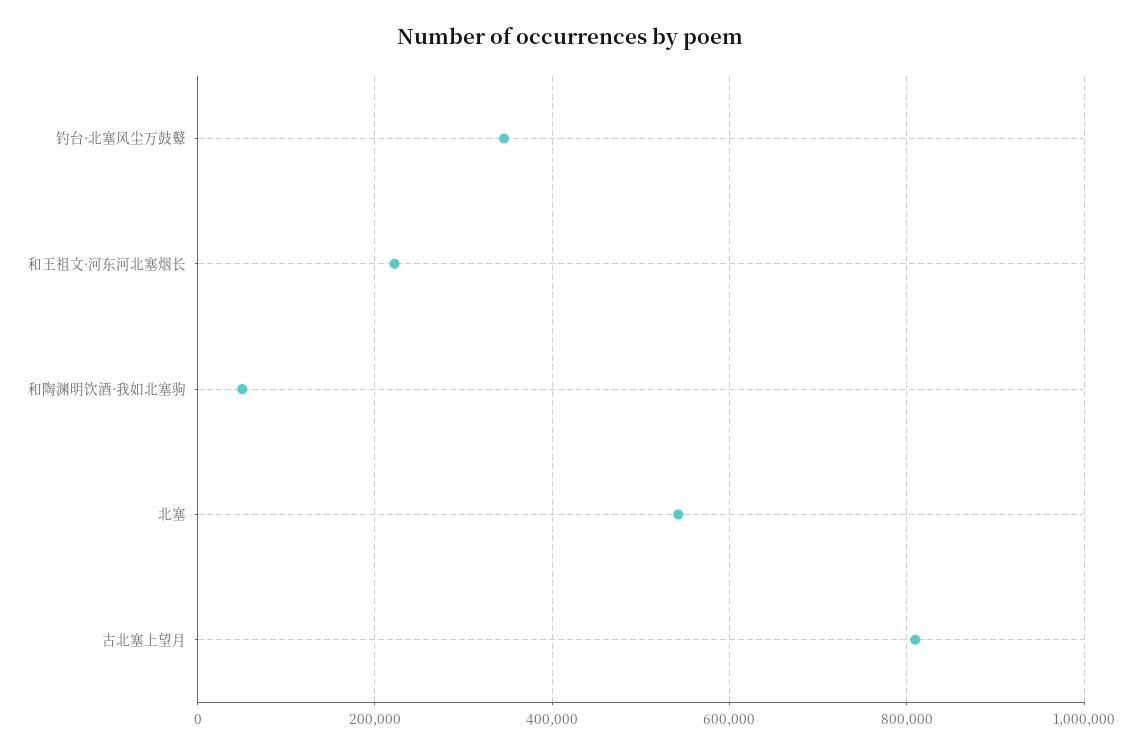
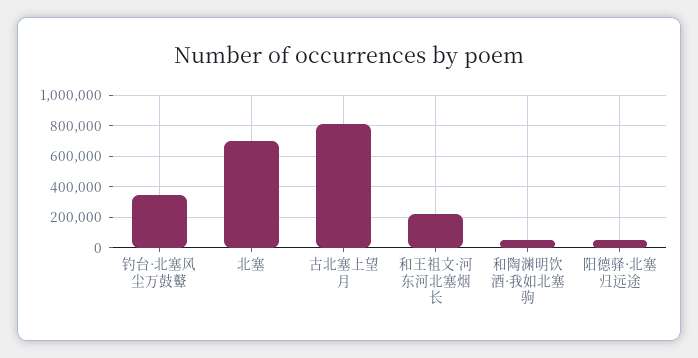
  {
    "钓台·北塞风尘万鼓鼙": 340000,
    "和王祖文·河东河北塞烟长": 220000,
    "和陶渊明饮酒·我如北塞驹": 60000,
-   "北塞": 540000,
+   "北塞": 700000,
-   "古北塞上望月": 800000
+   "古北塞上望月": 800000,
+   "阳德驿·北塞归远途": 50000
  }

